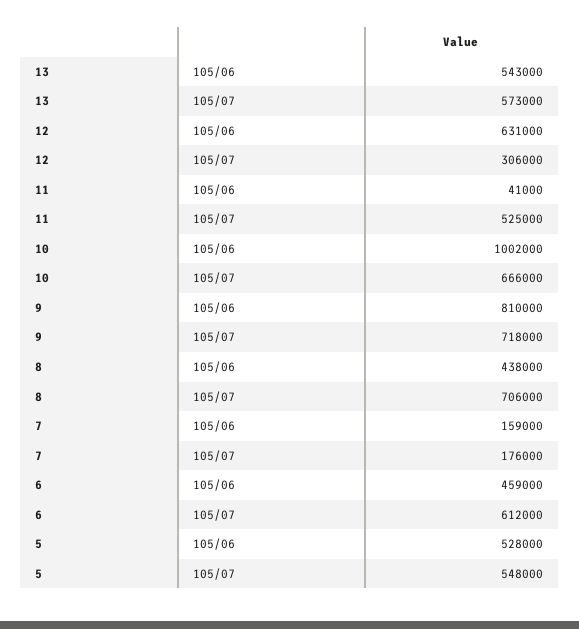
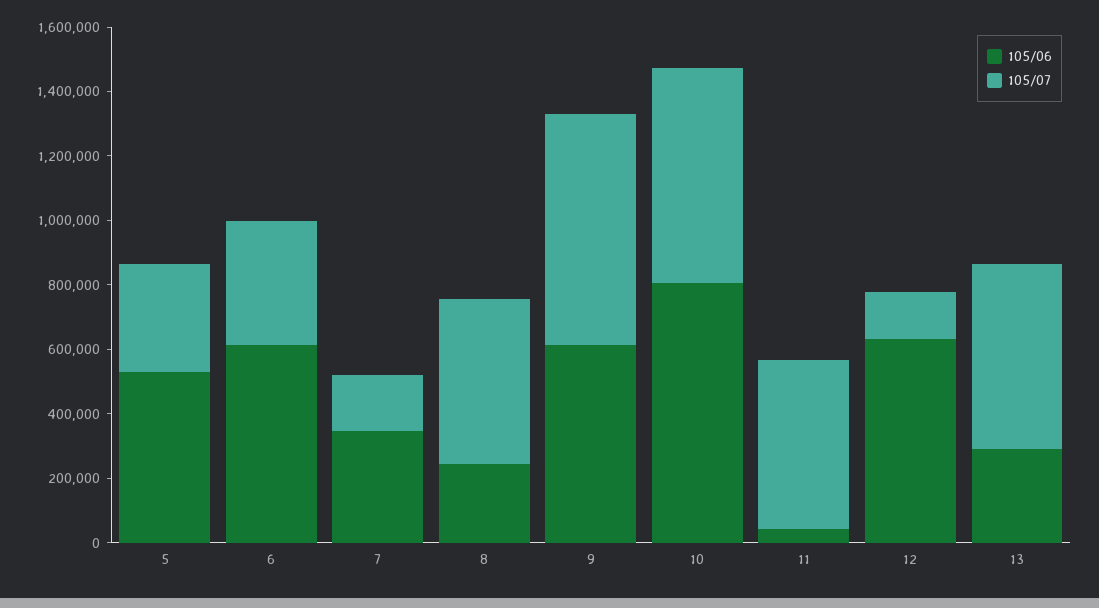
  {
    "105/06": {
-     "13": 543000,
+     "13": 300000,
      "12": 631000,
      "11": 41000,
-     "10": 1002000,
+     "10": 800000,
-     "9": 810000,
+     "9": 600000,
-     "8": 438000,
+     "8": 250000,
-     "7": 159000,
+     "7": 350000,
-     "6": 459000,
+     "6": 600000,
      "5": 528000
    },
    "105/07": {
      "13": 573000,
-     "12": 306000,
+     "12": 150000,
      "11": 525000,
      "10": 666000,
      "9": 718000,
-     "8": 706000,
+     "8": 500000,
      "7": 176000,
-     "6": 612000,
+     "6": 400000,
-     "5": 548000
+     "5": 350000
    }
  }

